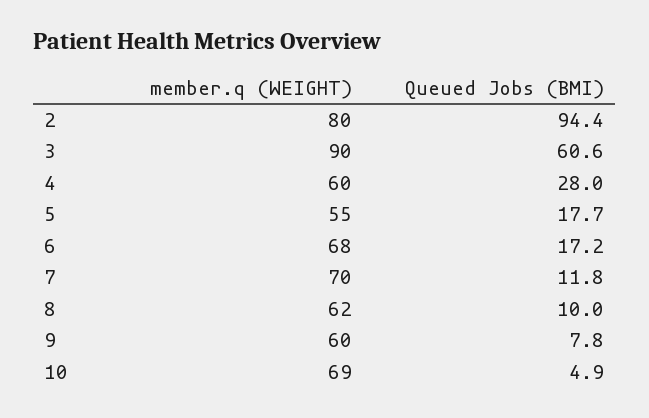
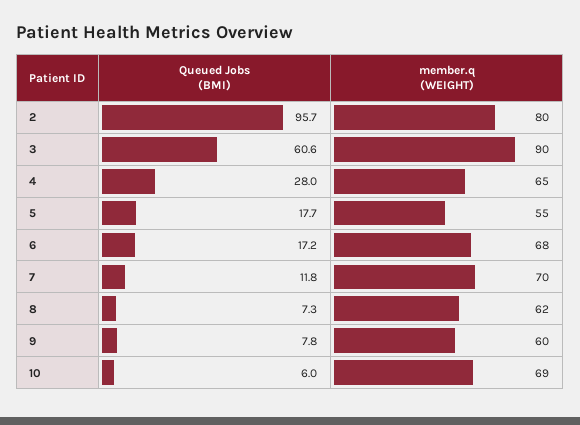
  {
    "member.q (WEIGHT)": {
      "2": 80,
      "3": 90,
-     "4": 60,
+     "4": 65,
      "5": 55,
      "6": 68,
      "7": 70,
      "8": 62,
      "9": 60,
      "10": 69
    },
    "Queued Jobs (BMI)": {
-     "2": 94.4,
+     "2": 95.7,
      "3": 60.6,
      "4": 28,
      "5": 17.7,
      "6": 17.2,
      "7": 11.8,
-     "8": 10,
+     "8": 7.3,
      "9": 7.8,
-     "10": 4.9
+     "10": 6
    }
  }

